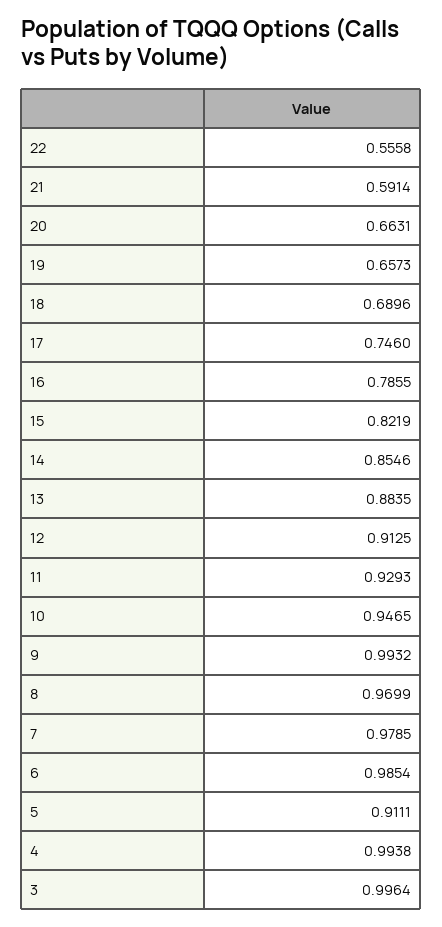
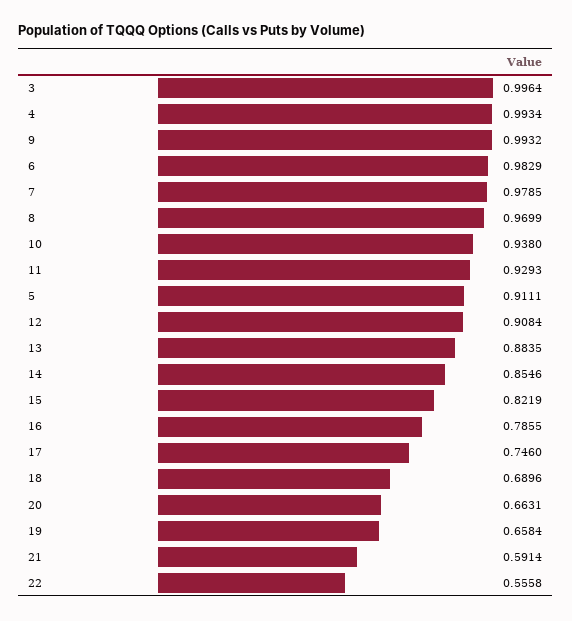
  {
    "22": 0.5558,
    "21": 0.5914,
    "20": 0.6631,
-   "19": 0.6573,
+   "19": 0.6584,
    "18": 0.6896,
    "17": 0.746,
    "16": 0.7855,
    "15": 0.8219,
    "14": 0.8546,
    "13": 0.8835,
-   "12": 0.9125,
+   "12": 0.9084,
    "11": 0.9293,
-   "10": 0.9465,
+   "10": 0.938,
    "9": 0.9932,
    "8": 0.9699,
    "7": 0.9785,
-   "6": 0.9854,
+   "6": 0.9829,
    "5": 0.9111,
-   "4": 0.9938,
+   "4": 0.9934,
    "3": 0.9964
  }

